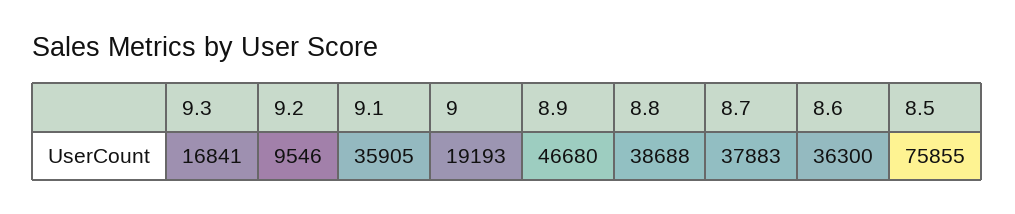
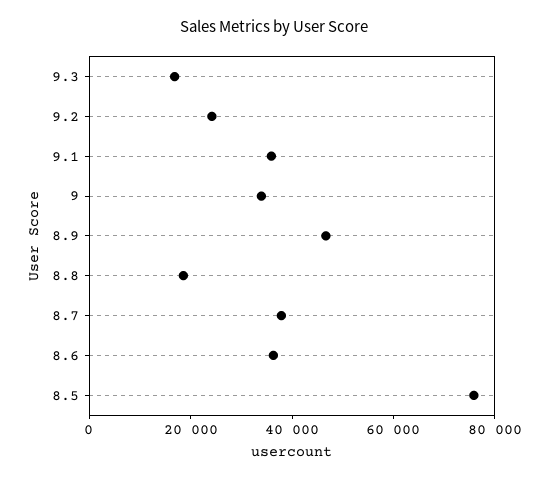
  {
    "9.3": 16841,
-   "9.2": 9546,
+   "9.2": 25000,
    "9.1": 35905,
-   "9": 19193,
+   "9": 35000,
    "8.9": 46680,
-   "8.8": 38688,
+   "8.8": 20000,
    "8.7": 37883,
    "8.6": 36300,
    "8.5": 75855
  }

